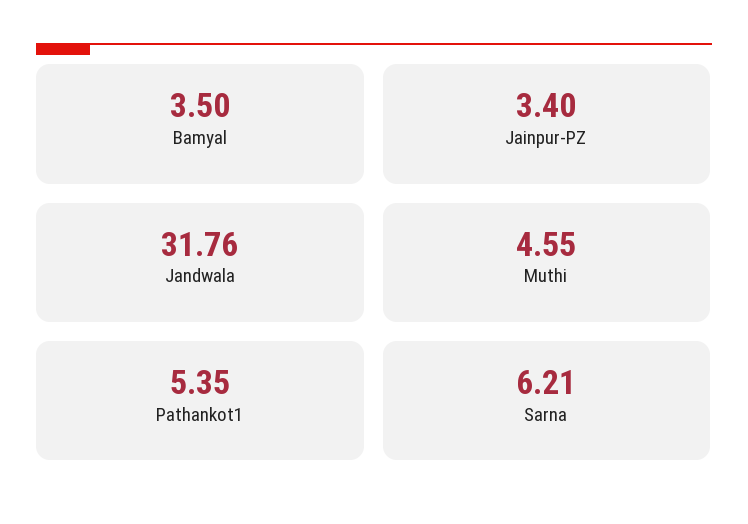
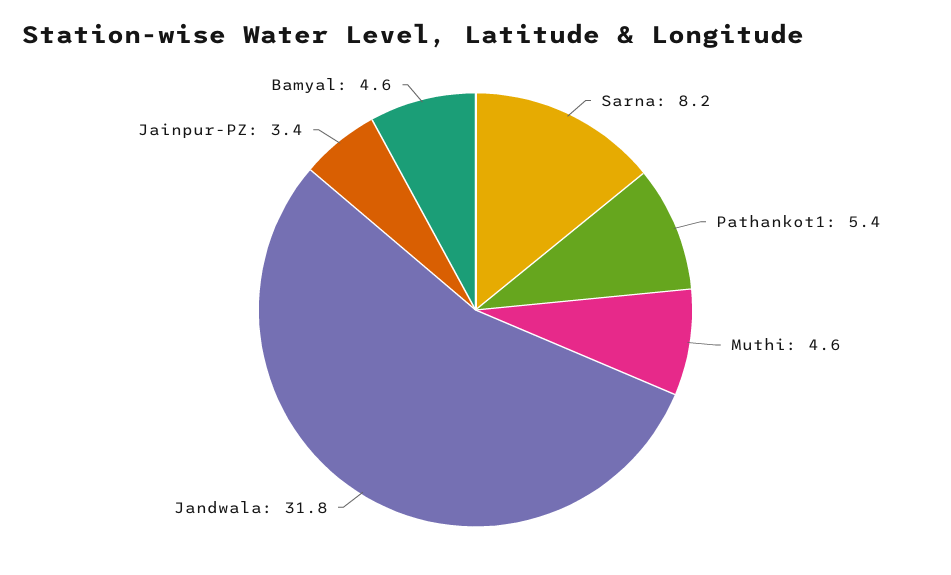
  {
-   "Bamyal": 3.5,
+   "Bamyal": 4.6,
    "Jainpur-PZ": 3.4,
    "Jandwala": 31.76,
    "Muthi": 4.55,
    "Pathankot1": 5.35,
-   "Sarna": 6.21
+   "Sarna": 8.2
  }

